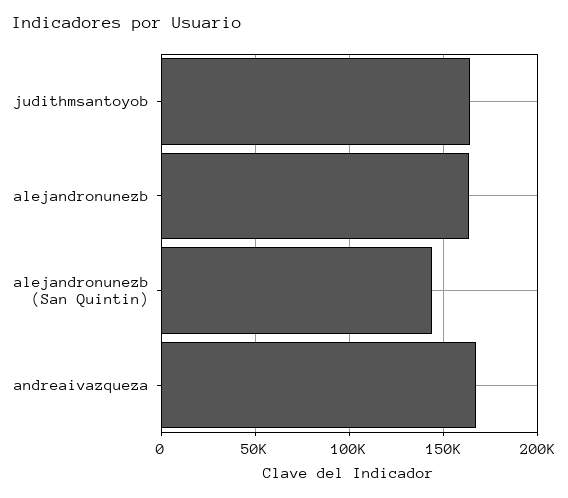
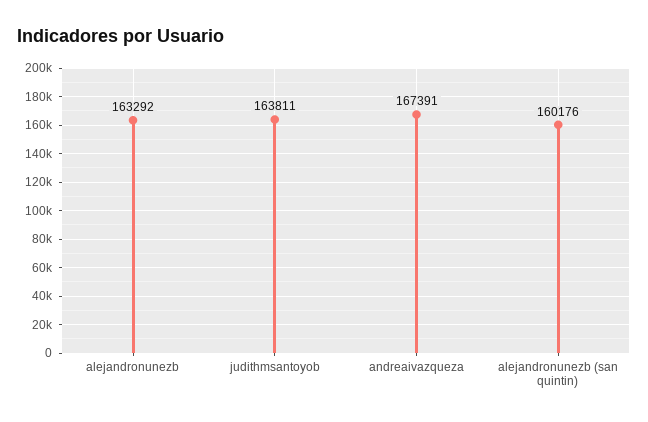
  {
    "judithmsantoyob": 163811,
    "alejandronunezb": 163292,
-   "alejandronunezb (San Quintin)": 145000,
+   "alejandronunezb (San Quintin)": 160176,
    "andreaivazqueza": 167391
  }

